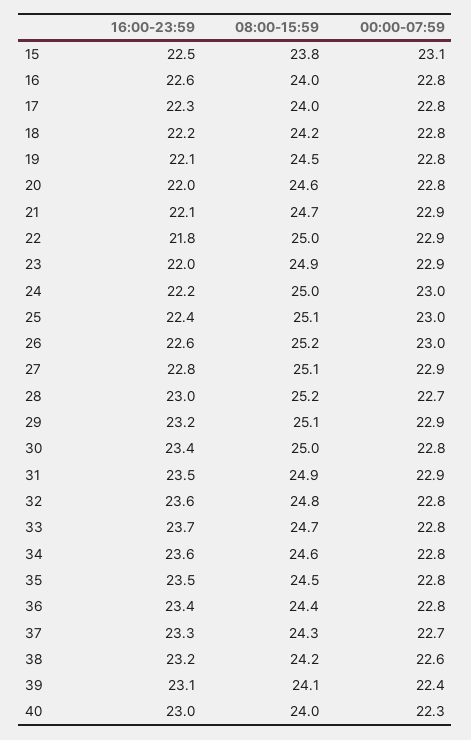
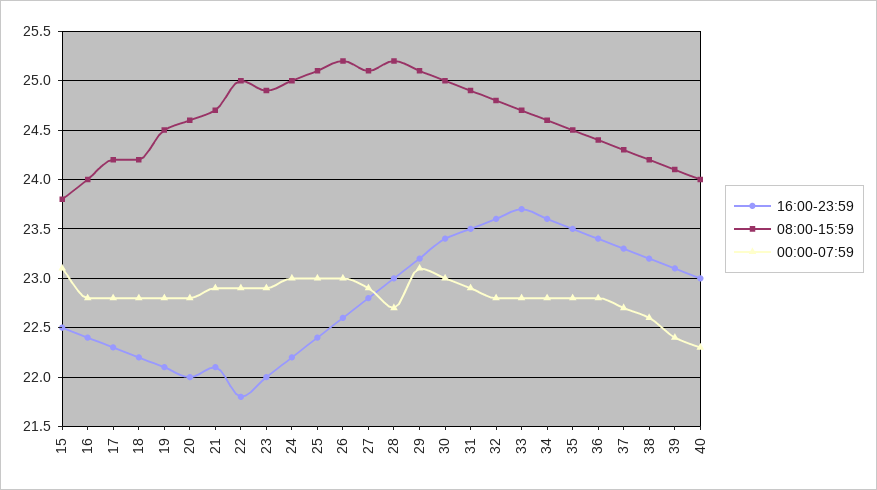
  {
    "16:00-23:59": {
      "15": 22.5,
-     "16": 22.6,
+     "16": 22.4,
      "17": 22.3,
      "18": 22.2,
      "19": 22.1,
      "20": 22,
      "21": 22.1,
      "22": 21.8,
      "23": 22,
      "24": 22.2,
      "25": 22.4,
      "26": 22.6,
      "27": 22.8,
      "28": 23,
      "29": 23.2,
      "30": 23.4,
      "31": 23.5,
      "32": 23.6,
      "33": 23.7,
      "34": 23.6,
      "35": 23.5,
      "36": 23.4,
      "37": 23.3,
      "38": 23.2,
      "39": 23.1,
      "40": 23
    },
    "08:00-15:59": {
      "15": 23.8,
      "16": 24,
-     "17": 24,
+     "17": 24.2,
      "18": 24.2,
      "19": 24.5,
      "20": 24.6,
      "21": 24.7,
      "22": 25,
      "23": 24.9,
      "24": 25,
      "25": 25.1,
      "26": 25.2,
      "27": 25.1,
      "28": 25.2,
      "29": 25.1,
      "30": 25,
      "31": 24.9,
      "32": 24.8,
      "33": 24.7,
      "34": 24.6,
      "35": 24.5,
      "36": 24.4,
      "37": 24.3,
      "38": 24.2,
      "39": 24.1,
      "40": 24
    },
    "00:00-07:59": {
      "15": 23.1,
      "16": 22.8,
      "17": 22.8,
      "18": 22.8,
      "19": 22.8,
      "20": 22.8,
      "21": 22.9,
      "22": 22.9,
      "23": 22.9,
      "24": 23,
      "25": 23,
      "26": 23,
      "27": 22.9,
      "28": 22.7,
-     "29": 22.9,
+     "29": 23.1,
-     "30": 22.8,
+     "30": 23,
      "31": 22.9,
      "32": 22.8,
      "33": 22.8,
      "34": 22.8,
      "35": 22.8,
      "36": 22.8,
      "37": 22.7,
      "38": 22.6,
      "39": 22.4,
      "40": 22.3
    }
  }

